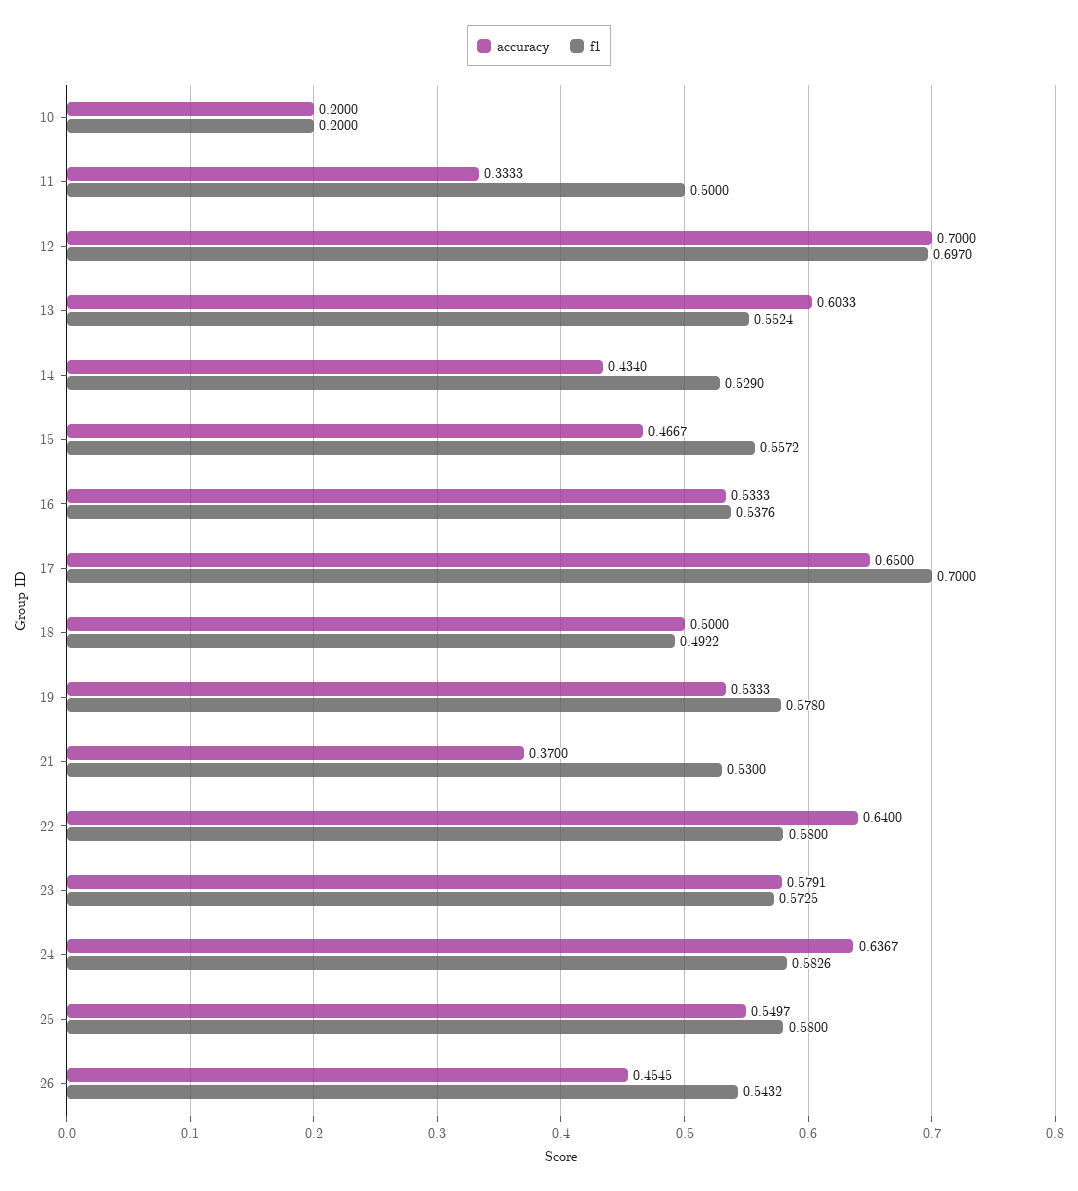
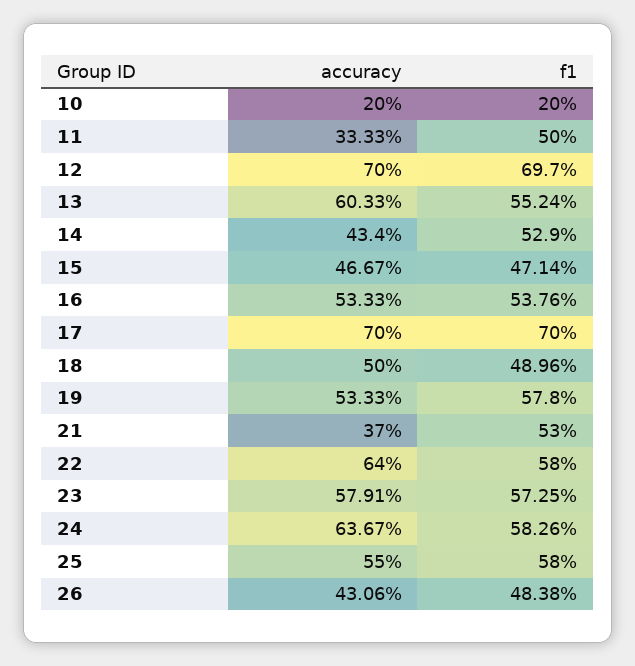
  {
    "accuracy": {
      "10": 0.2,
      "11": 0.3333,
      "12": 0.7,
      "13": 0.6033,
      "14": 0.434,
      "15": 0.4667,
      "16": 0.5333,
-     "17": 0.65,
+     "17": 0.7,
      "18": 0.5,
      "19": 0.5333,
      "21": 0.37,
      "22": 0.64,
      "23": 0.5791,
      "24": 0.6367,
-     "25": 0.5497,
+     "25": 0.55,
-     "26": 0.4545
+     "26": 0.4306
    },
    "f1": {
      "10": 0.2,
      "11": 0.5,
      "12": 0.697,
      "13": 0.5524,
      "14": 0.529,
-     "15": 0.5572,
+     "15": 0.4714,
      "16": 0.5376,
      "17": 0.7,
-     "18": 0.4922,
+     "18": 0.4896,
      "19": 0.578,
      "21": 0.53,
      "22": 0.58,
      "23": 0.5725,
      "24": 0.5826,
      "25": 0.58,
-     "26": 0.5432
+     "26": 0.4838
    }
  }

